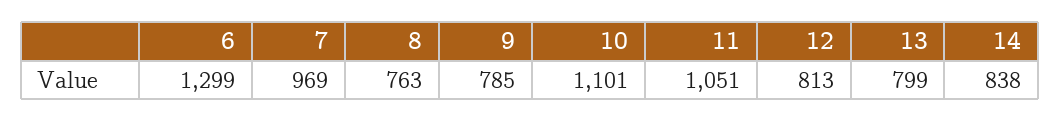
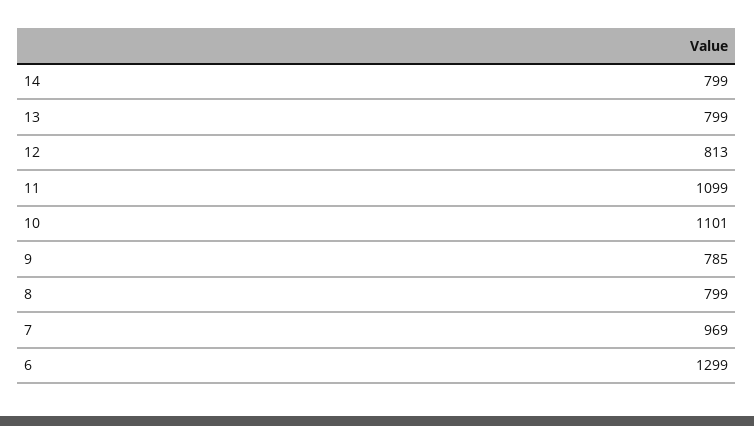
  {
    "6": 1299,
    "7": 969,
-   "8": 763,
+   "8": 799,
    "9": 785,
    "10": 1101,
-   "11": 1051,
+   "11": 1099,
    "12": 813,
    "13": 799,
-   "14": 838
+   "14": 799
  }

